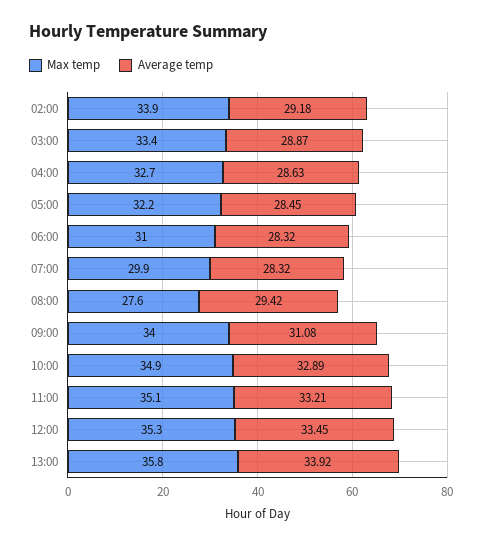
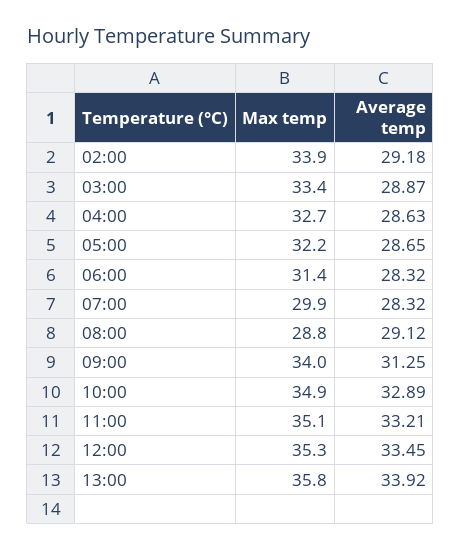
  {
    "Max temp": {
      "02:00": 33.9,
      "03:00": 33.4,
      "04:00": 32.7,
      "05:00": 32.2,
-     "06:00": 31,
+     "06:00": 31.4,
      "07:00": 29.9,
-     "08:00": 27.6,
+     "08:00": 28.8,
      "09:00": 34,
      "10:00": 34.9,
      "11:00": 35.1,
      "12:00": 35.3,
      "13:00": 35.8
    },
    "Average temp": {
      "02:00": 29.18,
      "03:00": 28.87,
      "04:00": 28.63,
-     "05:00": 28.45,
+     "05:00": 28.65,
      "06:00": 28.32,
      "07:00": 28.32,
-     "08:00": 29.42,
+     "08:00": 29.12,
-     "09:00": 31.08,
+     "09:00": 31.25,
      "10:00": 32.89,
      "11:00": 33.21,
      "12:00": 33.45,
      "13:00": 33.92
    }
  }

